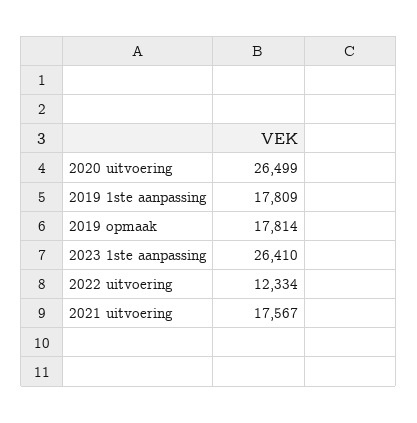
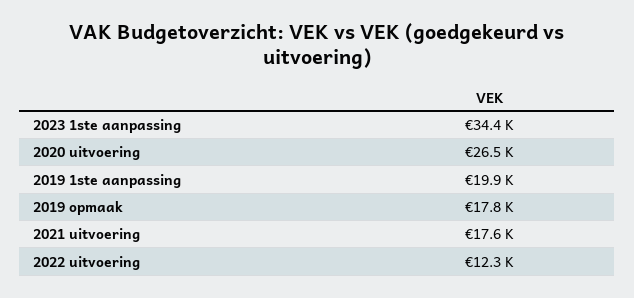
  {
    "2020 uitvoering": 26499,
-   "2019 1ste aanpassing": 17809,
+   "2019 1ste aanpassing": 19900,
    "2019 opmaak": 17814,
-   "2023 1ste aanpassing": 26410,
+   "2023 1ste aanpassing": 34400,
    "2022 uitvoering": 12334,
    "2021 uitvoering": 17567
  }

